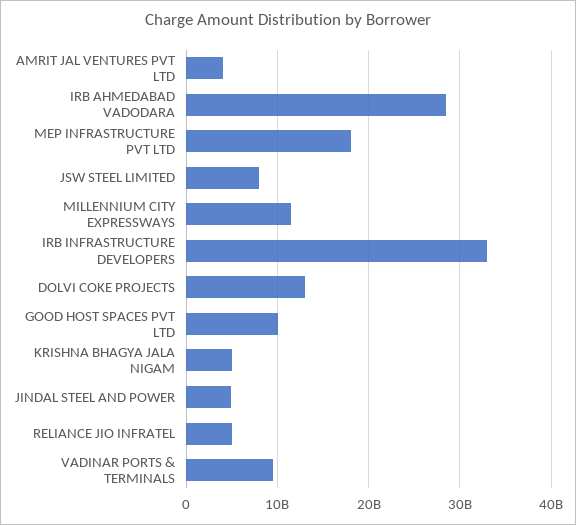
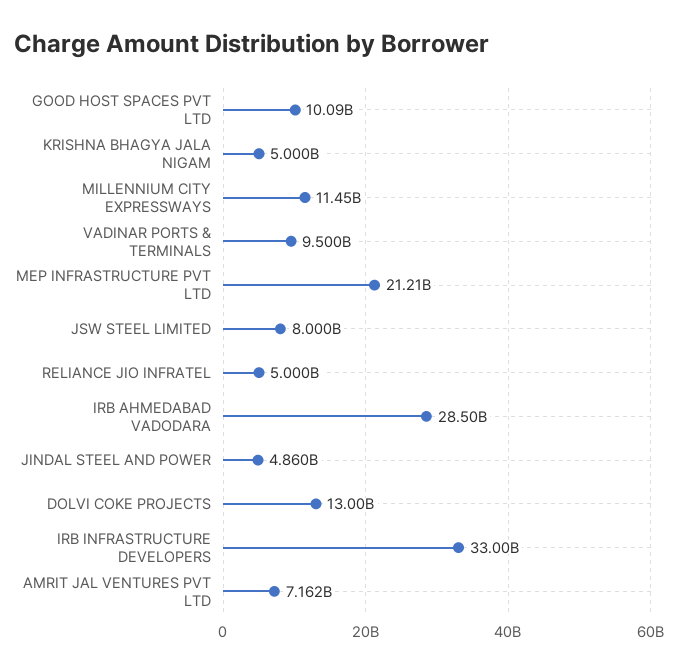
  {
-   "AMRIT JAL VENTURES PVT LTD": 4000000000,
+   "AMRIT JAL VENTURES PVT LTD": 7162000000,
    "IRB AHMEDABAD VADODARA": 28500000000,
-   "MEP INFRASTRUCTURE PVT LTD": 18000000000,
+   "MEP INFRASTRUCTURE PVT LTD": 21210000000,
    "JSW STEEL LIMITED": 8000000000,
    "MILLENNIUM CITY EXPRESSWAYS": 11450000000,
    "IRB INFRASTRUCTURE DEVELOPERS": 33000000000,
    "DOLVI COKE PROJECTS": 13000000000,
    "GOOD HOST SPACES PVT LTD": 10090000000,
    "KRISHNA BHAGYA JALA NIGAM": 5000000000,
    "JINDAL STEEL AND POWER": 4860000000,
    "RELIANCE JIO INFRATEL": 5000000000,
    "VADINAR PORTS & TERMINALS": 9500000000
  }

